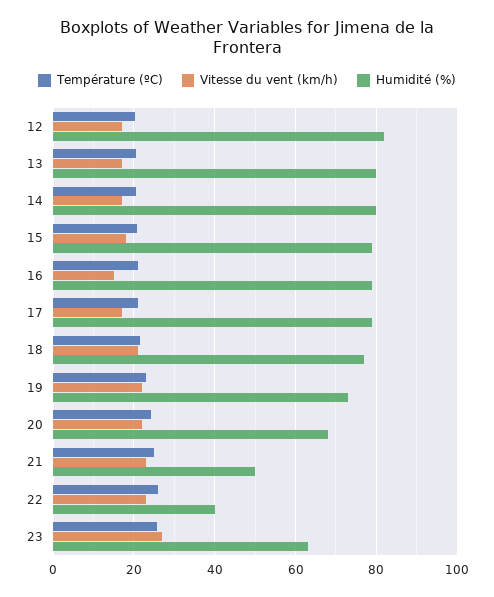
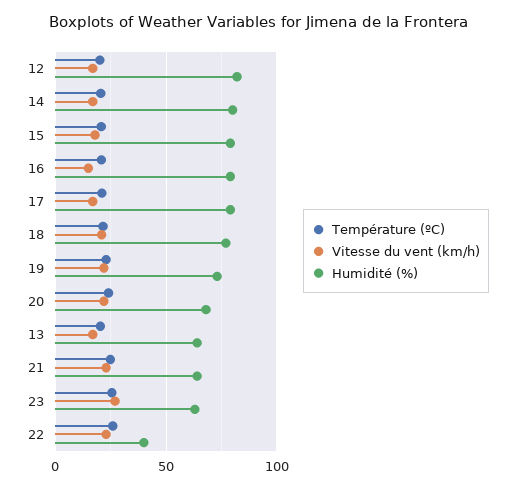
  {
    "Température (ºC)": {
      "12": 20,
      "13": 20,
      "14": 20,
      "15": 20,
      "16": 20,
      "17": 22,
      "18": 22,
      "19": 24,
      "20": 24,
      "21": 24,
      "22": 26,
      "23": 26
    },
    "Vitesse du vent (km/h)": {
      "12": 18,
      "13": 18,
      "14": 18,
      "15": 18,
      "16": 16,
      "17": 18,
      "18": 22,
      "19": 22,
      "20": 22,
      "21": 24,
      "22": 24,
      "23": 28
    },
    "Humidité (%)": {
      "12": 82,
-     "13": 80,
+     "13": 65,
      "14": 80,
      "15": 80,
      "16": 80,
      "17": 80,
      "18": 78,
      "19": 74,
      "20": 68,
-     "21": 50,
+     "21": 65,
      "22": 40,
      "23": 64
    }
  }

